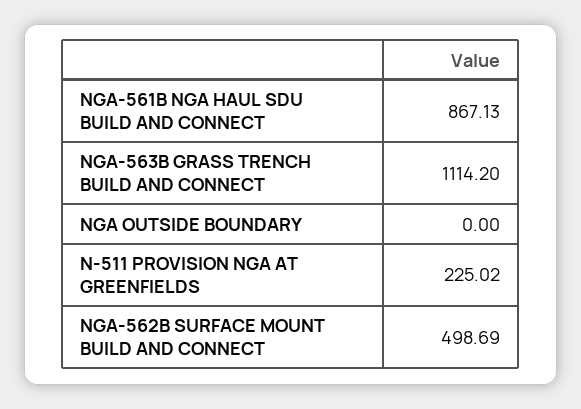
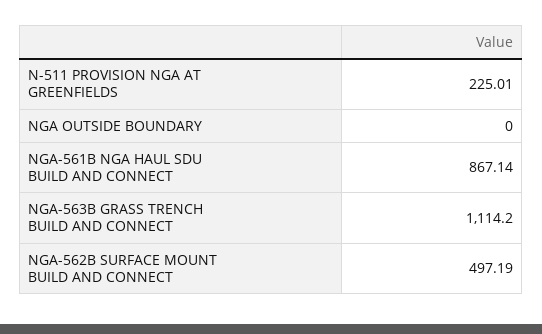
  {
-   "NGA-561B NGA HAUL SDU BUILD AND CONNECT": 867.13,
+   "NGA-561B NGA HAUL SDU BUILD AND CONNECT": 867.14,
    "NGA-563B GRASS TRENCH BUILD AND CONNECT": 1114.2,
    "NGA OUTSIDE BOUNDARY": 0,
-   "N-511 PROVISION NGA AT GREENFIELDS": 225.02,
+   "N-511 PROVISION NGA AT GREENFIELDS": 225.01,
-   "NGA-562B SURFACE MOUNT BUILD AND CONNECT": 498.69
+   "NGA-562B SURFACE MOUNT BUILD AND CONNECT": 497.19
  }

